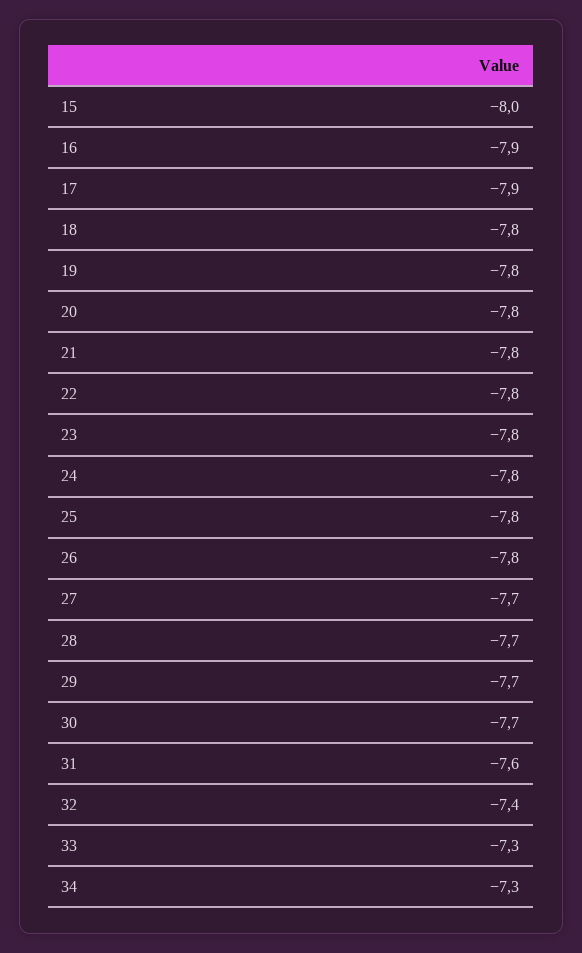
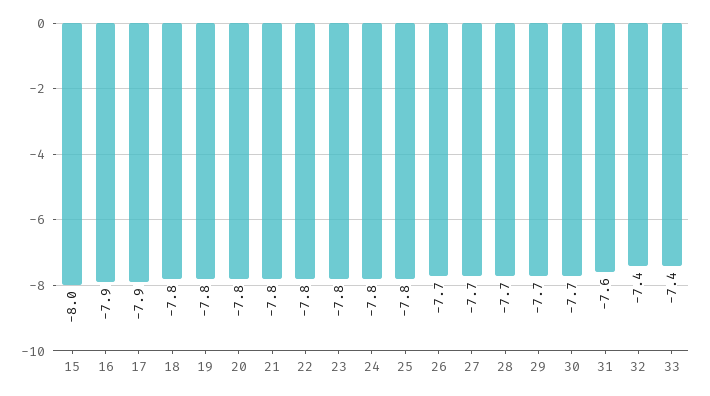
  {
    "15": -8,
    "16": -7.9,
    "17": -7.9,
    "18": -7.8,
    "19": -7.8,
    "20": -7.8,
    "21": -7.8,
    "22": -7.8,
    "23": -7.8,
    "24": -7.8,
    "25": -7.8,
-   "26": -7.8,
+   "26": -7.7,
    "27": -7.7,
    "28": -7.7,
    "29": -7.7,
    "30": -7.7,
    "31": -7.6,
    "32": -7.4,
-   "33": -7.3,
+   "33": -7.4
-   "34": -7.3
  }

